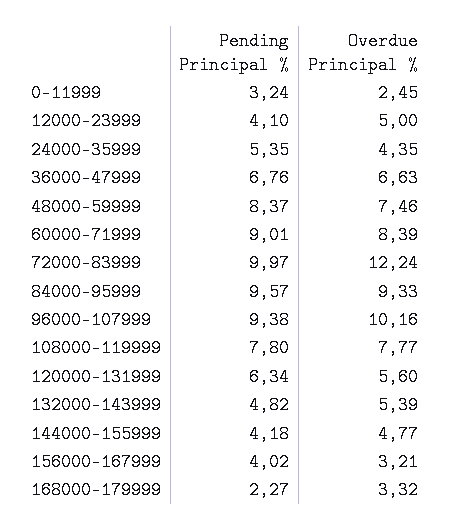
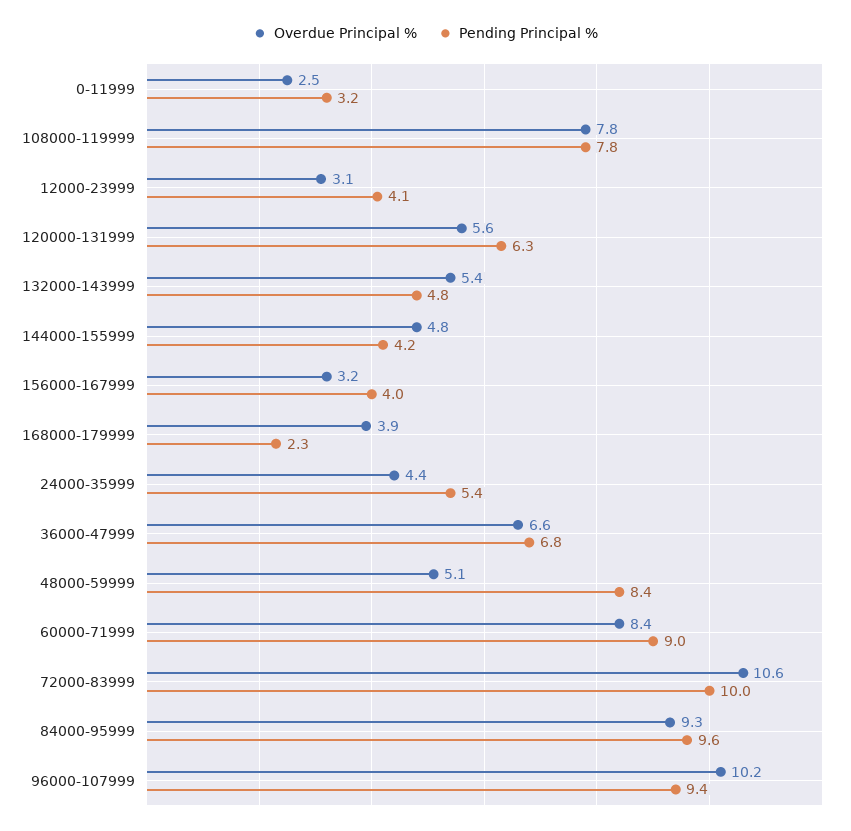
  {
    "Pending Principal %": {
      "0-11999": 3.24,
      "12000-23999": 4.1,
      "24000-35999": 5.35,
      "36000-47999": 6.76,
      "48000-59999": 8.37,
      "60000-71999": 9.01,
      "72000-83999": 9.97,
      "84000-95999": 9.57,
      "96000-107999": 9.38,
      "108000-119999": 7.8,
      "120000-131999": 6.34,
      "132000-143999": 4.82,
      "144000-155999": 4.18,
      "156000-167999": 4.02,
      "168000-179999": 2.27
    },
    "Overdue Principal %": {
      "0-11999": 2.45,
-     "12000-23999": 5,
+     "12000-23999": 3.1,
      "24000-35999": 4.35,
      "36000-47999": 6.63,
-     "48000-59999": 7.46,
+     "48000-59999": 5.1,
      "60000-71999": 8.39,
-     "72000-83999": 12.24,
+     "72000-83999": 10.6,
      "84000-95999": 9.33,
      "96000-107999": 10.16,
      "108000-119999": 7.77,
      "120000-131999": 5.6,
      "132000-143999": 5.39,
      "144000-155999": 4.77,
      "156000-167999": 3.21,
-     "168000-179999": 3.32
+     "168000-179999": 3.9
    }
  }

